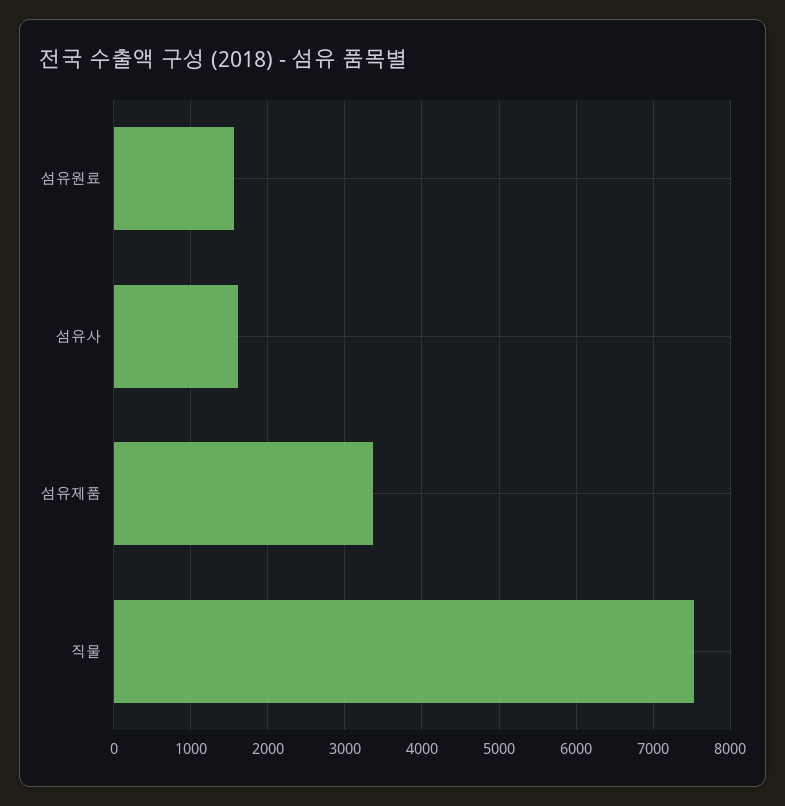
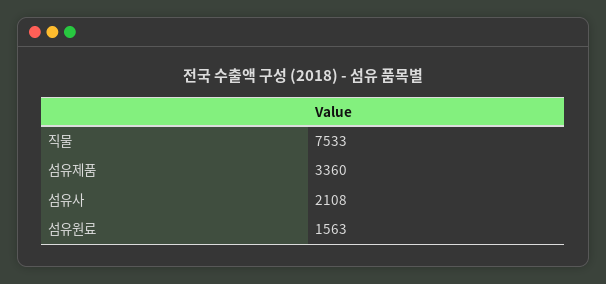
  {
    "섬유원료": 1563,
-   "섬유사": 1600,
+   "섬유사": 2108,
    "섬유제품": 3360,
    "직물": 7533
  }

